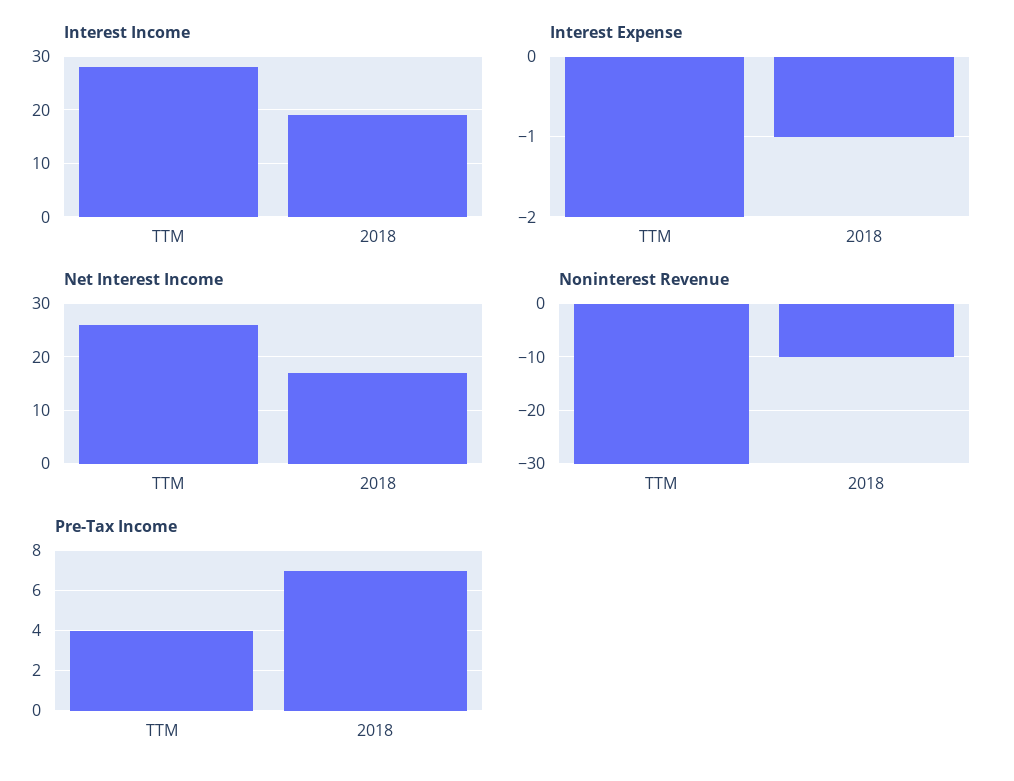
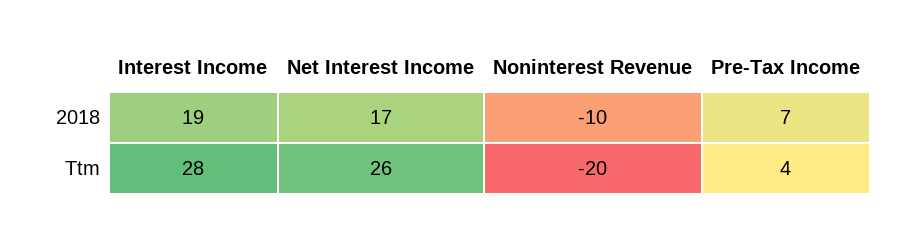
  {
    "Interest Income": {
      "TTM": 28,
      "2018": 19
    },
-   "Interest Expense": {
-     "TTM": -2,
-     "2018": -1
-   },
    "Net Interest Income": {
      "TTM": 26,
      "2018": 17
    },
    "Noninterest Revenue": {
-     "TTM": -30,
+     "TTM": -20,
      "2018": -10
    },
    "Pre-Tax Income": {
      "TTM": 4,
      "2018": 7
    }
  }

